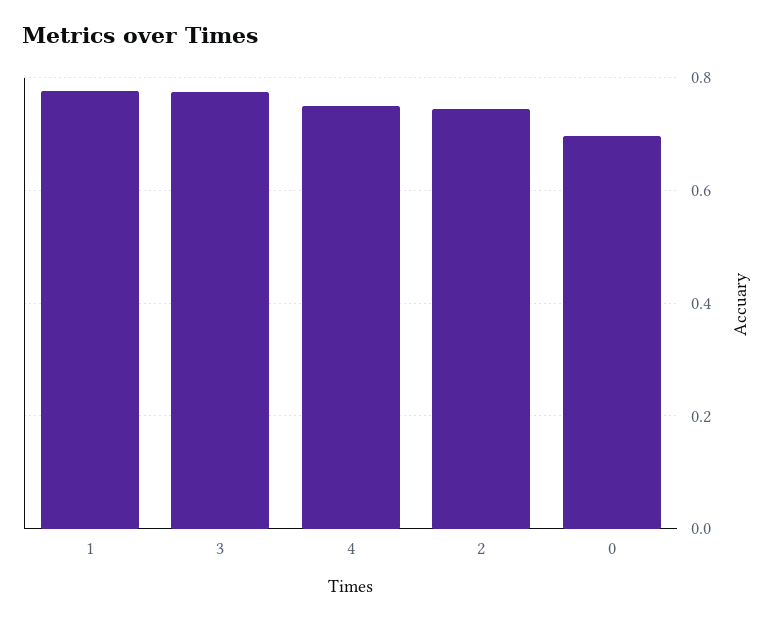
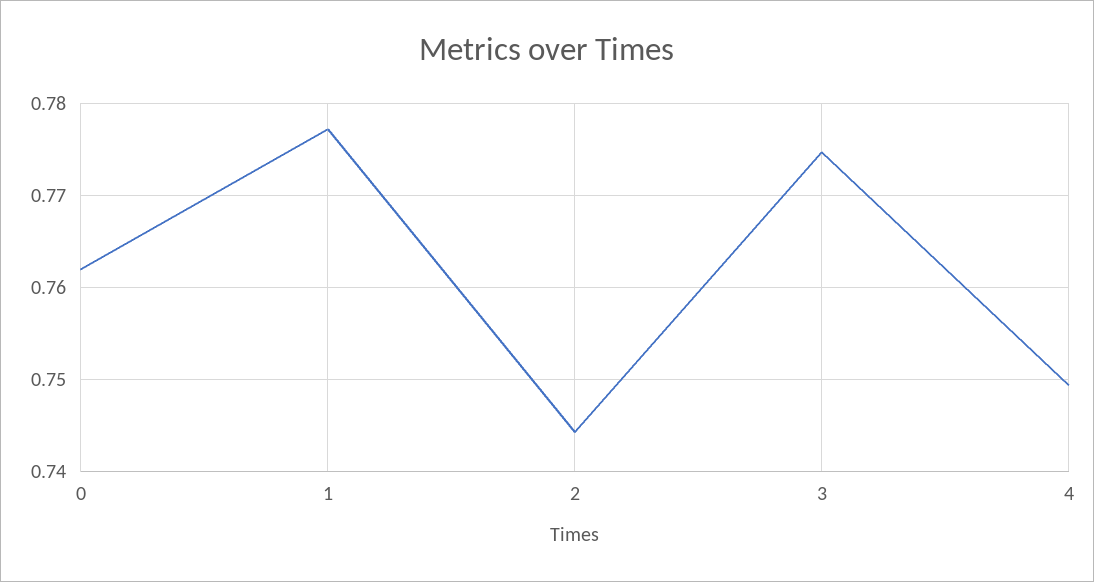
  {
    "1": 0.777,
    "3": 0.775,
    "4": 0.749,
    "2": 0.744,
-   "0": 0.7
+   "0": 0.762
  }

